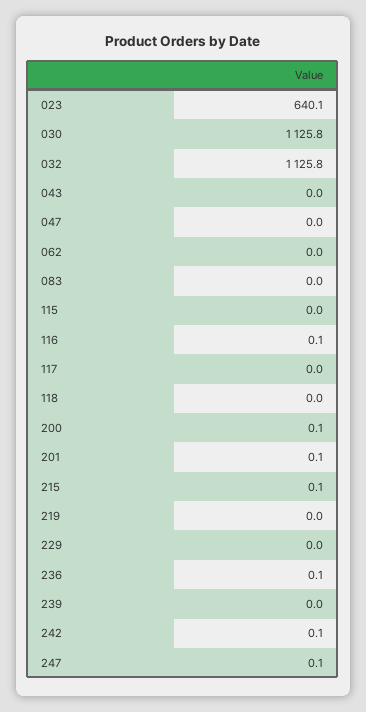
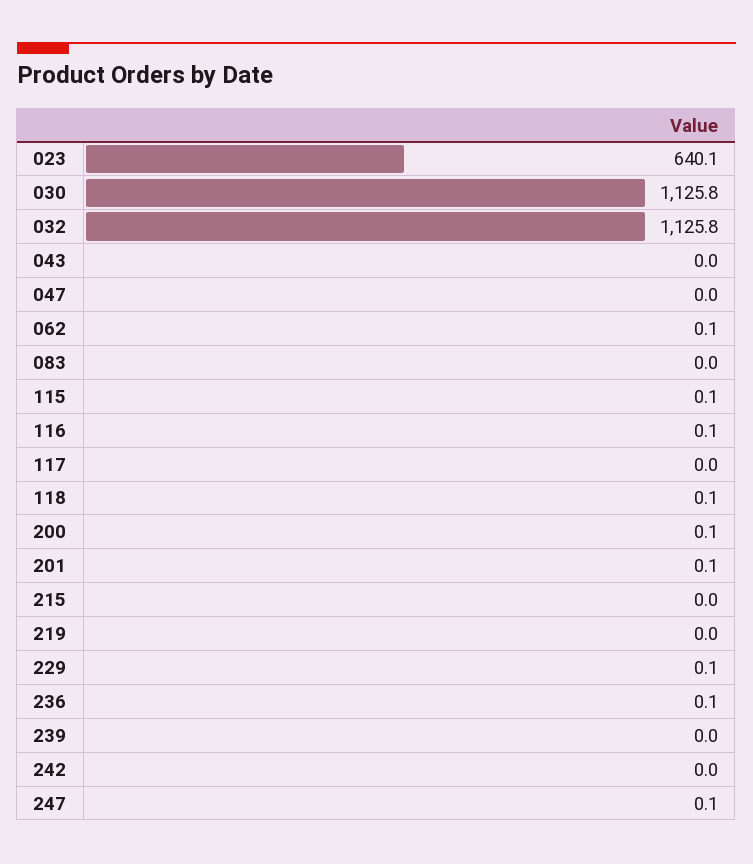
  {
    "023": 640.1,
    "030": 1125.8,
    "032": 1125.8,
    "043": 0,
    "047": 0,
-   "062": 0,
+   "062": 0.1,
    "083": 0,
-   "115": 0,
+   "115": 0.1,
    "116": 0.1,
    "117": 0,
-   "118": 0,
+   "118": 0.1,
    "200": 0.1,
    "201": 0.1,
-   "215": 0.1,
+   "215": 0,
    "219": 0,
-   "229": 0,
+   "229": 0.1,
    "236": 0.1,
    "239": 0,
-   "242": 0.1,
+   "242": 0,
    "247": 0.1
  }

